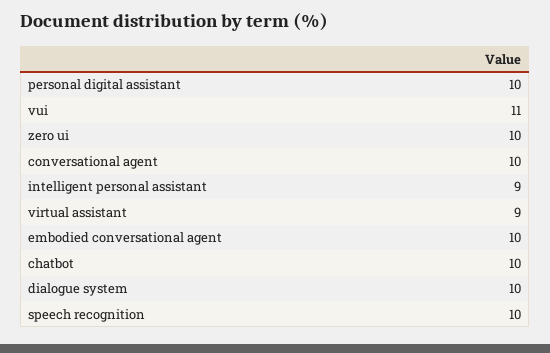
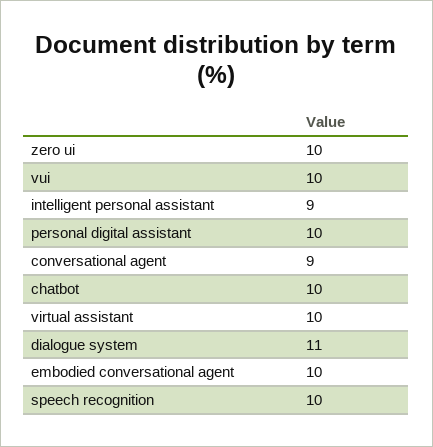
  {
    "personal digital assistant": 10,
-   "vui": 11,
+   "vui": 10,
    "zero ui": 10,
-   "conversational agent": 10,
+   "conversational agent": 9,
    "intelligent personal assistant": 9,
-   "virtual assistant": 9,
+   "virtual assistant": 10,
    "embodied conversational agent": 10,
    "chatbot": 10,
-   "dialogue system": 10,
+   "dialogue system": 11,
    "speech recognition": 10
  }

